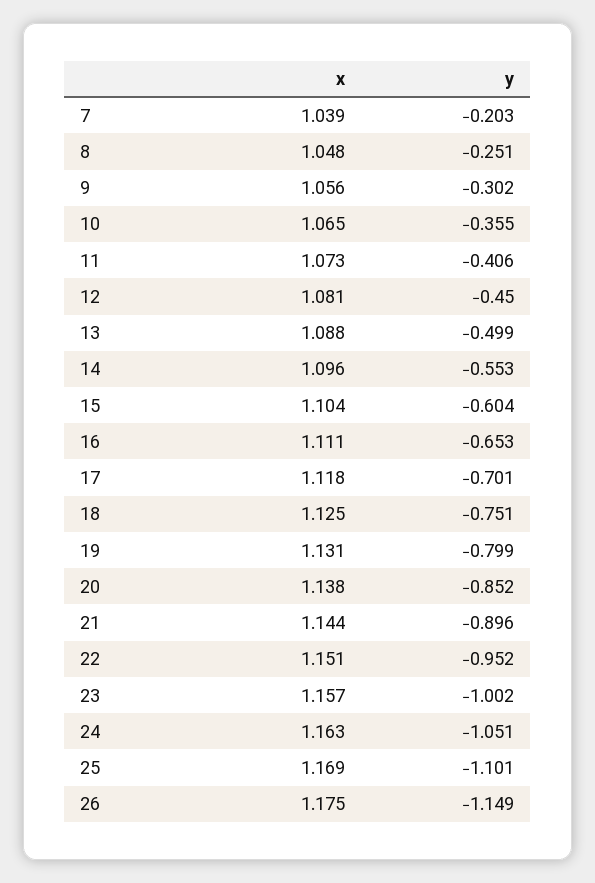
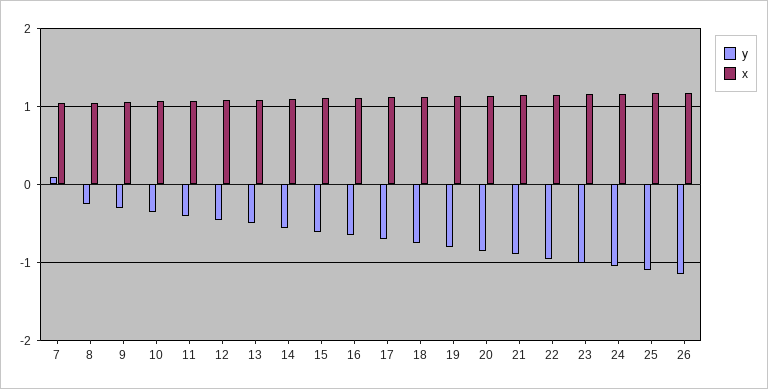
  {
    "x": {
      "7": 1.039,
      "8": 1.048,
      "9": 1.056,
      "10": 1.065,
      "11": 1.073,
      "12": 1.081,
      "13": 1.088,
      "14": 1.096,
      "15": 1.104,
      "16": 1.111,
      "17": 1.118,
      "18": 1.125,
      "19": 1.131,
      "20": 1.138,
      "21": 1.144,
      "22": 1.151,
      "23": 1.157,
      "24": 1.163,
      "25": 1.169,
      "26": 1.175
    },
    "y": {
-     "7": -0.203,
+     "7": 0.1,
      "8": -0.251,
      "9": -0.302,
      "10": -0.355,
      "11": -0.406,
      "12": -0.45,
      "13": -0.499,
      "14": -0.553,
      "15": -0.604,
      "16": -0.653,
      "17": -0.701,
      "18": -0.751,
      "19": -0.799,
      "20": -0.852,
      "21": -0.896,
      "22": -0.952,
      "23": -1.002,
      "24": -1.051,
      "25": -1.101,
      "26": -1.149
    }
  }

